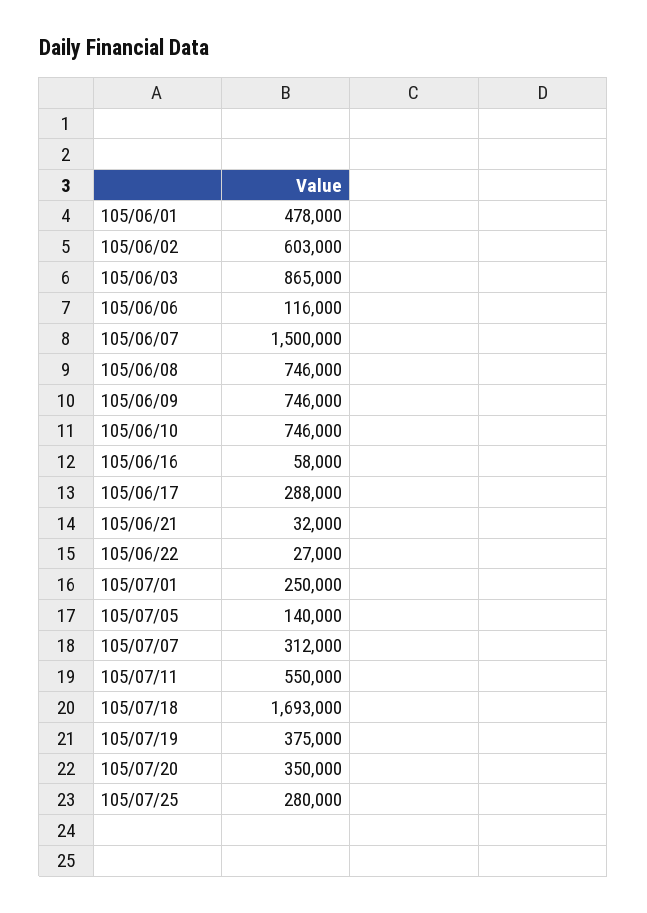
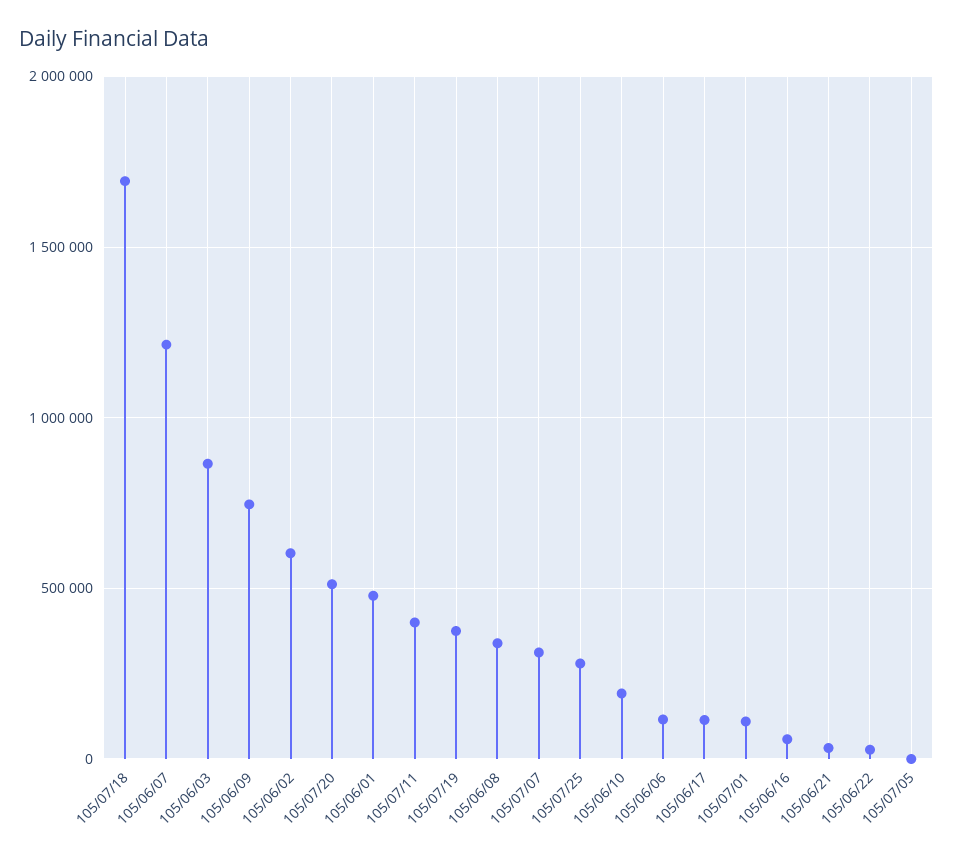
  {
    "105/06/01": 478000,
    "105/06/02": 603000,
    "105/06/03": 865000,
    "105/06/06": 116000,
-   "105/06/07": 1500000,
+   "105/06/07": 1200000,
-   "105/06/08": 746000,
+   "105/06/08": 350000,
    "105/06/09": 746000,
-   "105/06/10": 746000,
+   "105/06/10": 200000,
    "105/06/16": 58000,
-   "105/06/17": 288000,
+   "105/06/17": 100000,
    "105/06/21": 32000,
    "105/06/22": 27000,
-   "105/07/01": 250000,
+   "105/07/01": 100000,
-   "105/07/05": 140000,
+   "105/07/05": 0,
    "105/07/07": 312000,
-   "105/07/11": 550000,
+   "105/07/11": 400000,
    "105/07/18": 1693000,
    "105/07/19": 375000,
-   "105/07/20": 350000,
+   "105/07/20": 500000,
    "105/07/25": 280000
  }

